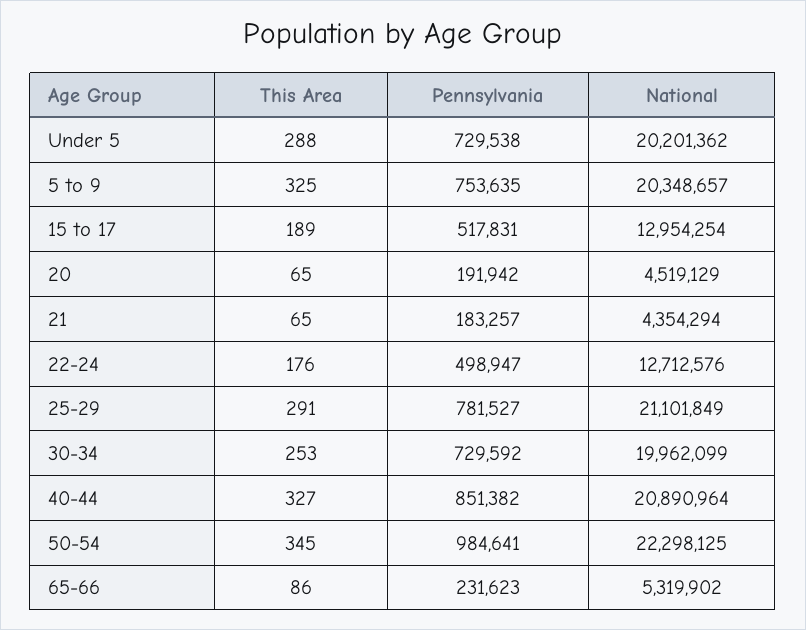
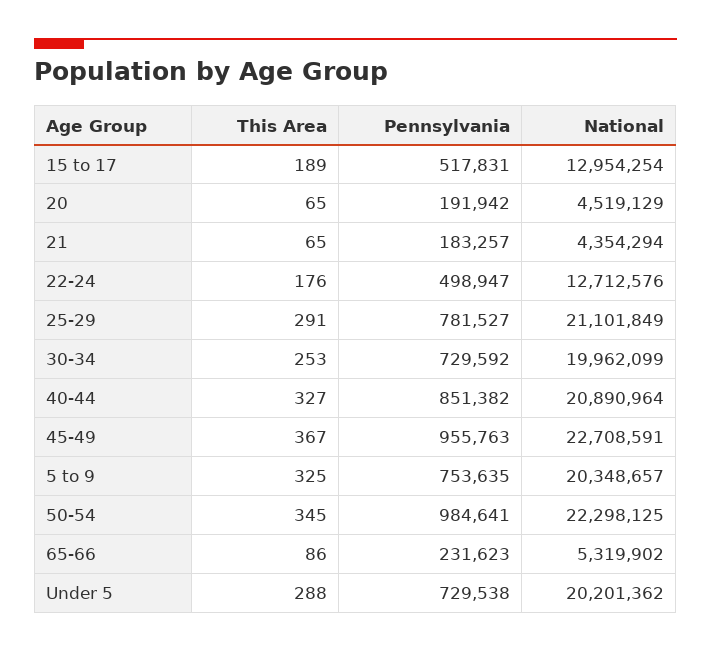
  {
    "This Area": {
      "Under 5": 288,
      "5 to 9": 325,
      "15 to 17": 189,
      "20": 65,
      "21": 65,
      "22-24": 176,
      "25-29": 291,
      "30-34": 253,
      "40-44": 327,
      "50-54": 345,
-     "65-66": 86
+     "65-66": 86,
+     "45-49": 367
    },
    "Pennsylvania": {
      "Under 5": 729538,
      "5 to 9": 753635,
      "15 to 17": 517831,
      "20": 191942,
      "21": 183257,
      "22-24": 498947,
      "25-29": 781527,
      "30-34": 729592,
      "40-44": 851382,
      "50-54": 984641,
-     "65-66": 231623
+     "65-66": 231623,
+     "45-49": 955763
    },
    "National": {
      "Under 5": 20201362,
      "5 to 9": 20348657,
      "15 to 17": 12954254,
      "20": 4519129,
      "21": 4354294,
      "22-24": 12712576,
      "25-29": 21101849,
      "30-34": 19962099,
      "40-44": 20890964,
      "50-54": 22298125,
-     "65-66": 5319902
+     "65-66": 5319902,
+     "45-49": 22708591
    }
  }

